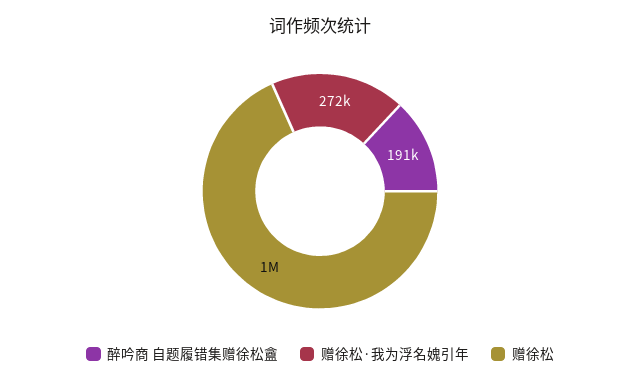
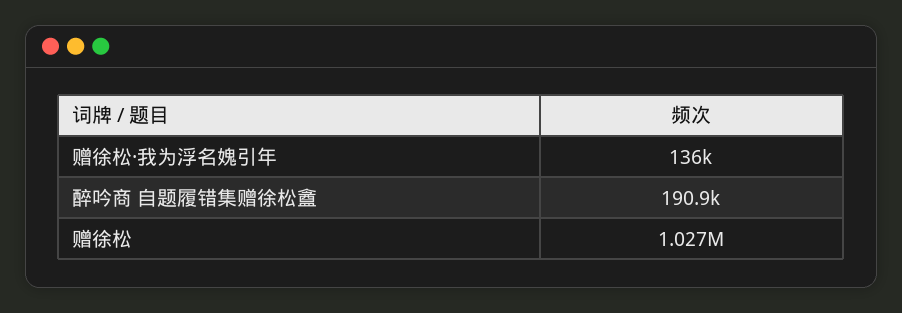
  {
    "醉吟商 自题履错集赠徐松盦": 190900,
-   "赠徐松·我为浮名媿引年": 272000,
+   "赠徐松·我为浮名媿引年": 136000,
    "赠徐松": 1027000
  }

